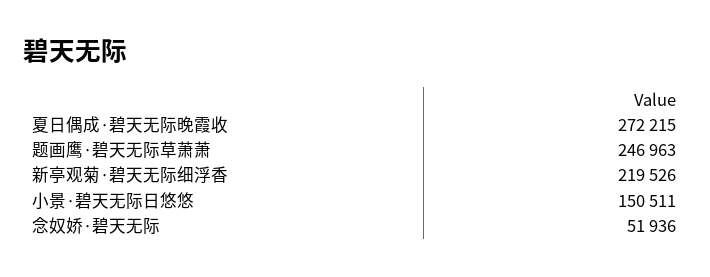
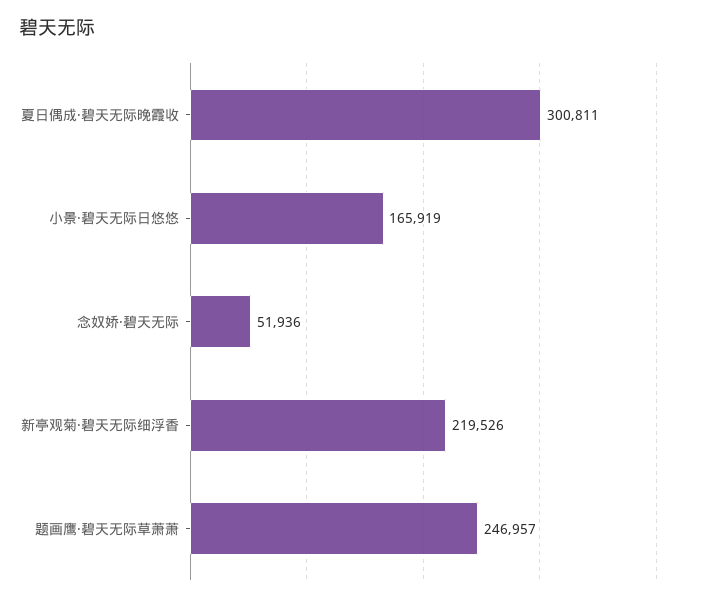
  {
-   "夏日偶成·碧天无际晚霞收": 272215,
+   "夏日偶成·碧天无际晚霞收": 300811,
-   "题画鹰·碧天无际草萧萧": 246963,
+   "题画鹰·碧天无际草萧萧": 246957,
    "新亭观菊·碧天无际细浮香": 219526,
-   "小景·碧天无际日悠悠": 150511,
+   "小景·碧天无际日悠悠": 165919,
    "念奴娇·碧天无际": 51936
  }

